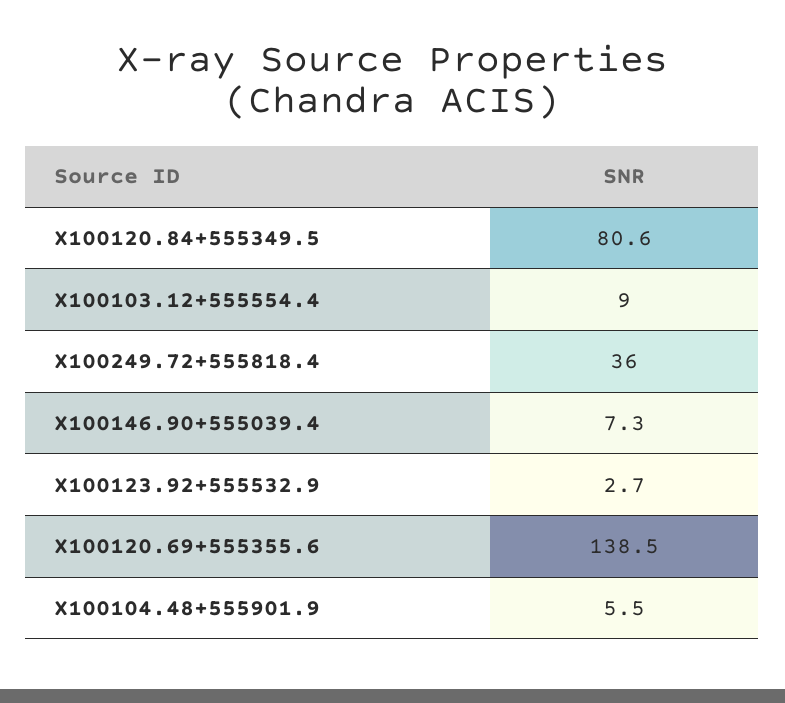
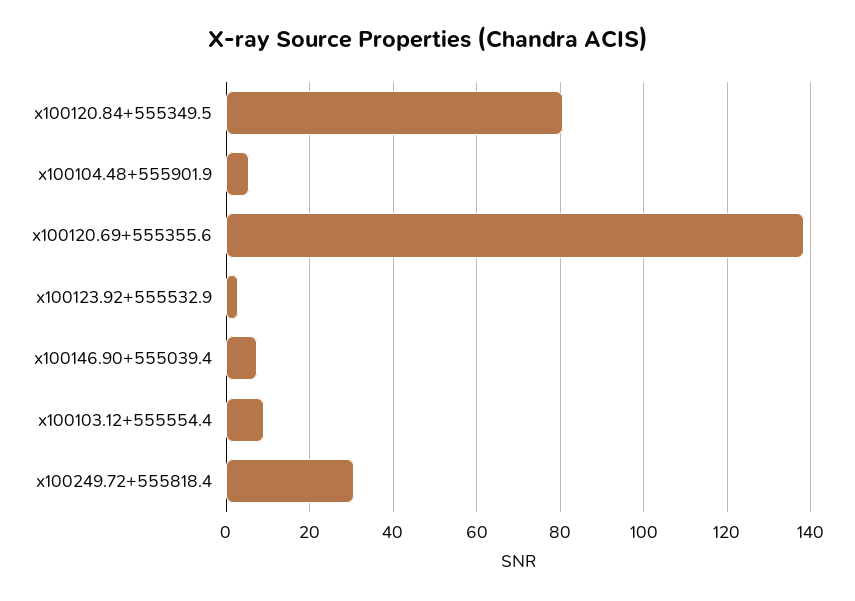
  {
    "X100120.84+555349.5": 80.6,
    "X100103.12+555554.4": 9,
-   "X100249.72+555818.4": 36,
+   "X100249.72+555818.4": 30,
    "X100146.90+555039.4": 7.3,
    "X100123.92+555532.9": 2.7,
    "X100120.69+555355.6": 138.5,
    "X100104.48+555901.9": 5.5
  }

